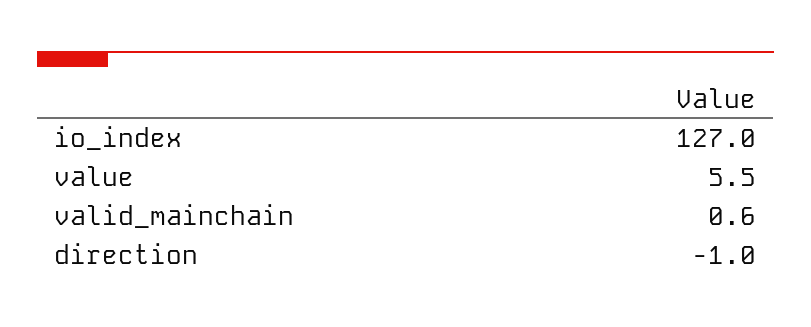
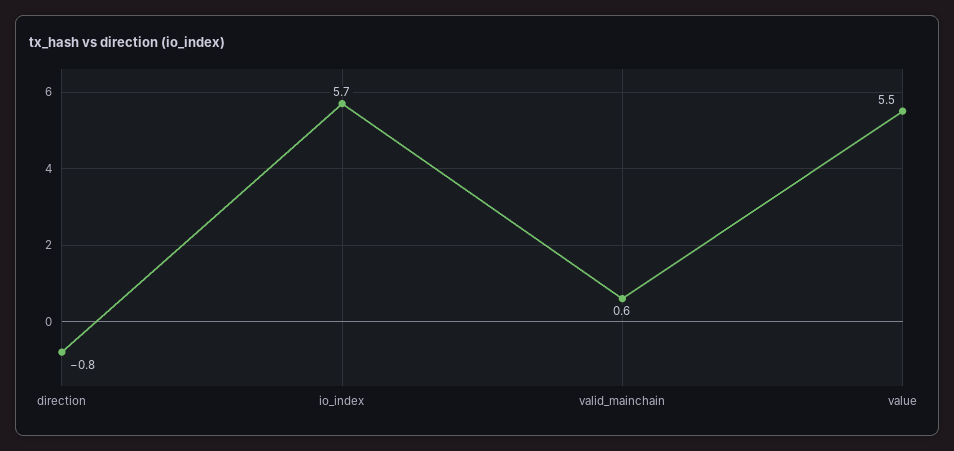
  {
-   "io_index": 127,
+   "io_index": 5.7,
    "value": 5.5,
    "valid_mainchain": 0.6,
-   "direction": -1
+   "direction": -0.8
  }

